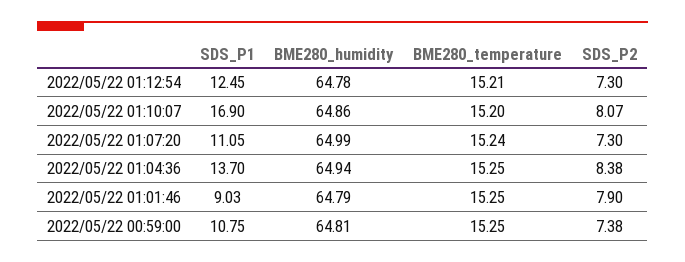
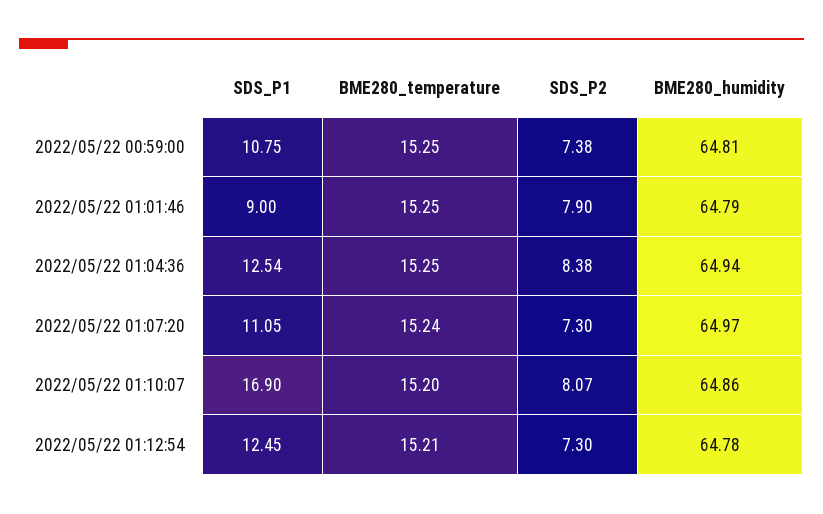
  {
    "SDS_P1": {
      "2022/05/22 01:12:54": 12.45,
      "2022/05/22 01:10:07": 16.9,
      "2022/05/22 01:07:20": 11.05,
-     "2022/05/22 01:04:36": 13.7,
+     "2022/05/22 01:04:36": 12.54,
-     "2022/05/22 01:01:46": 9.03,
+     "2022/05/22 01:01:46": 9,
      "2022/05/22 00:59:00": 10.75
    },
    "BME280_humidity": {
      "2022/05/22 01:12:54": 64.78,
      "2022/05/22 01:10:07": 64.86,
-     "2022/05/22 01:07:20": 64.99,
+     "2022/05/22 01:07:20": 64.97,
      "2022/05/22 01:04:36": 64.94,
      "2022/05/22 01:01:46": 64.79,
      "2022/05/22 00:59:00": 64.81
    },
    "BME280_temperature": {
      "2022/05/22 01:12:54": 15.21,
      "2022/05/22 01:10:07": 15.2,
      "2022/05/22 01:07:20": 15.24,
      "2022/05/22 01:04:36": 15.25,
      "2022/05/22 01:01:46": 15.25,
      "2022/05/22 00:59:00": 15.25
    },
    "SDS_P2": {
      "2022/05/22 01:12:54": 7.3,
      "2022/05/22 01:10:07": 8.07,
      "2022/05/22 01:07:20": 7.3,
      "2022/05/22 01:04:36": 8.38,
      "2022/05/22 01:01:46": 7.9,
      "2022/05/22 00:59:00": 7.38
    }
  }

